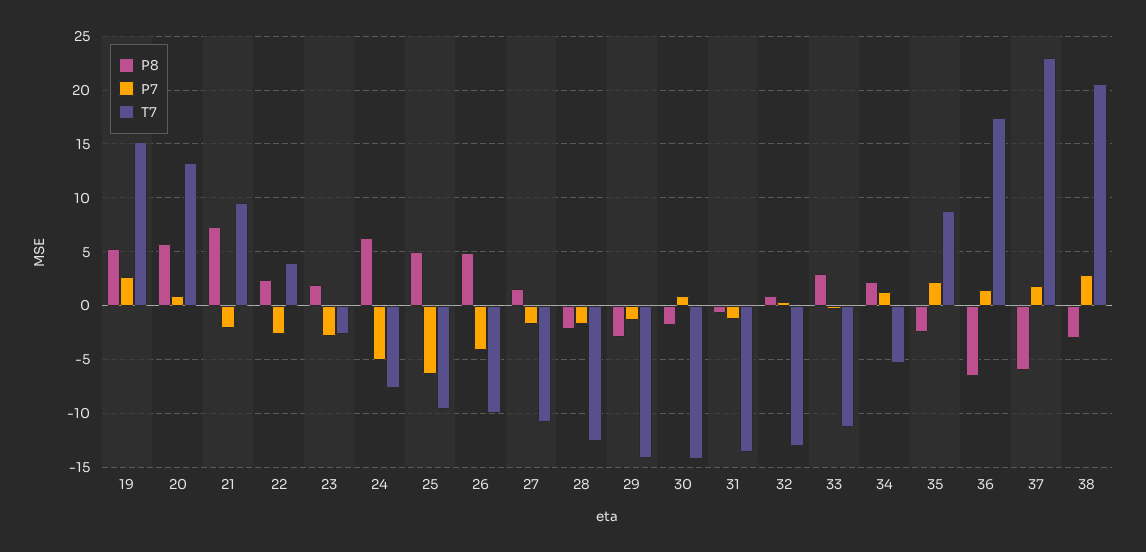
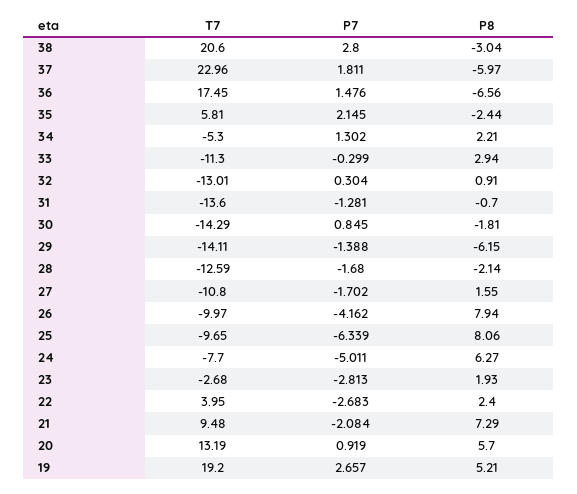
  {
    "P8": {
      "19": 5.21,
      "20": 5.7,
      "21": 7.29,
      "22": 2.4,
      "23": 1.93,
      "24": 6.27,
-     "25": 5,
+     "25": 8.06,
-     "26": 5,
+     "26": 7.94,
      "27": 1.55,
      "28": -2.14,
-     "29": -3,
+     "29": -6.15,
      "30": -1.81,
      "31": -0.7,
      "32": 0.91,
      "33": 2.94,
      "34": 2.21,
      "35": -2.44,
      "36": -6.56,
      "37": -5.97,
      "38": -3.04
    },
    "P7": {
      "19": 2.657,
      "20": 0.919,
      "21": -2.084,
      "22": -2.683,
      "23": -2.813,
      "24": -5.011,
      "25": -6.339,
      "26": -4.162,
      "27": -1.702,
      "28": -1.68,
      "29": -1.388,
      "30": 0.845,
      "31": -1.281,
      "32": 0.304,
      "33": -0.299,
      "34": 1.302,
      "35": 2.145,
      "36": 1.476,
      "37": 1.811,
      "38": 2.8
    },
    "T7": {
-     "19": 15,
+     "19": 19.2,
      "20": 13.19,
      "21": 9.48,
      "22": 3.95,
      "23": -2.68,
      "24": -7.7,
      "25": -9.65,
      "26": -9.97,
      "27": -10.8,
      "28": -12.59,
      "29": -14.11,
      "30": -14.29,
      "31": -13.6,
      "32": -13.01,
      "33": -11.3,
      "34": -5.3,
-     "35": 9,
+     "35": 5.81,
      "36": 17.45,
      "37": 22.96,
      "38": 20.6
    }
  }

